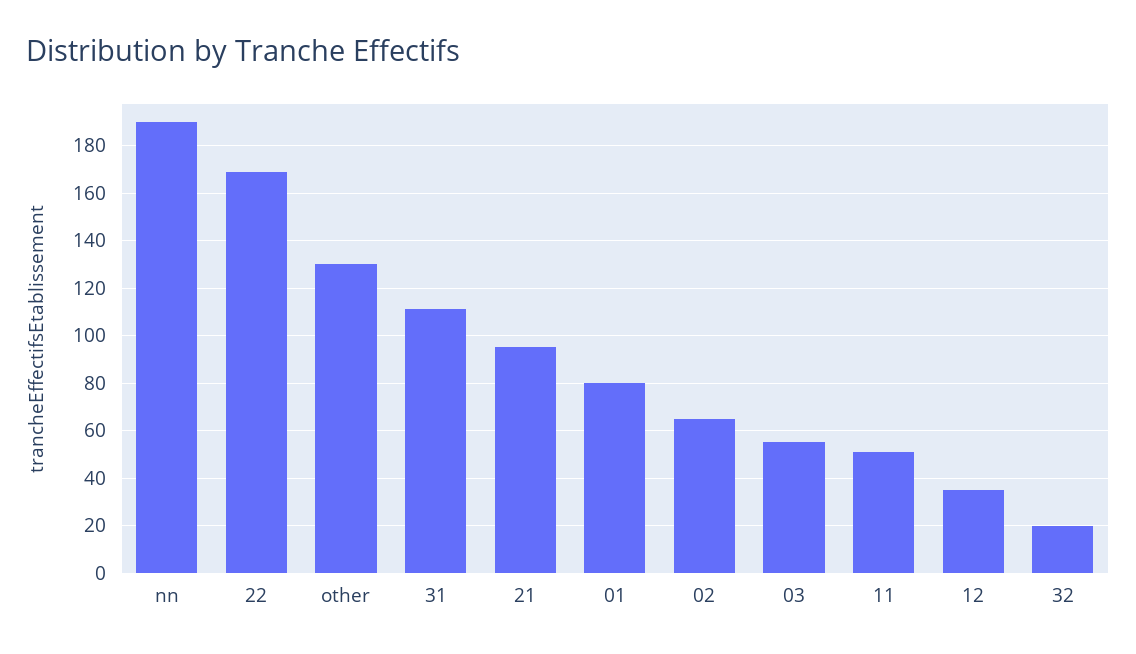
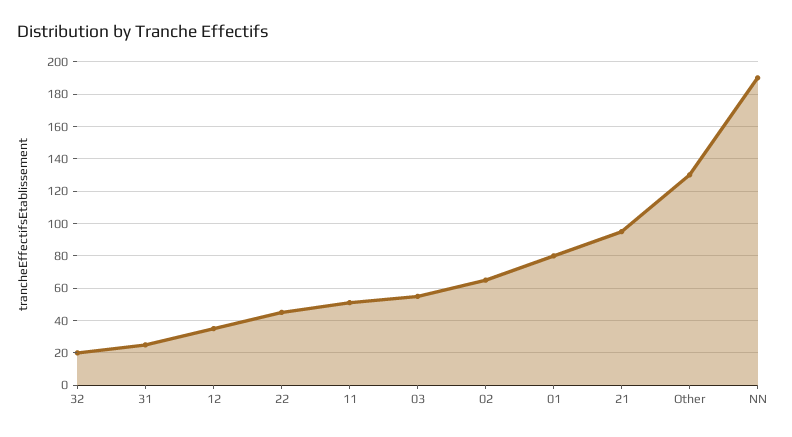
  {
    "nn": 190,
-   "22": 170,
+   "22": 45,
    "other": 130,
-   "31": 110,
+   "31": 25,
    "21": 95,
    "01": 80,
    "02": 65,
    "03": 55,
    "11": 50,
    "12": 35,
    "32": 20
  }

